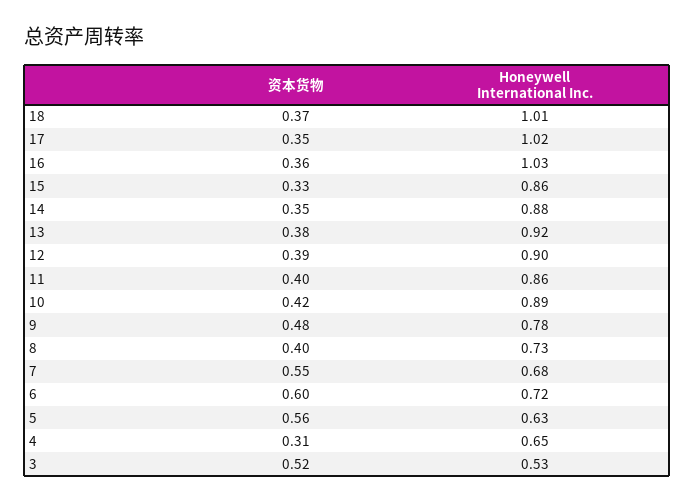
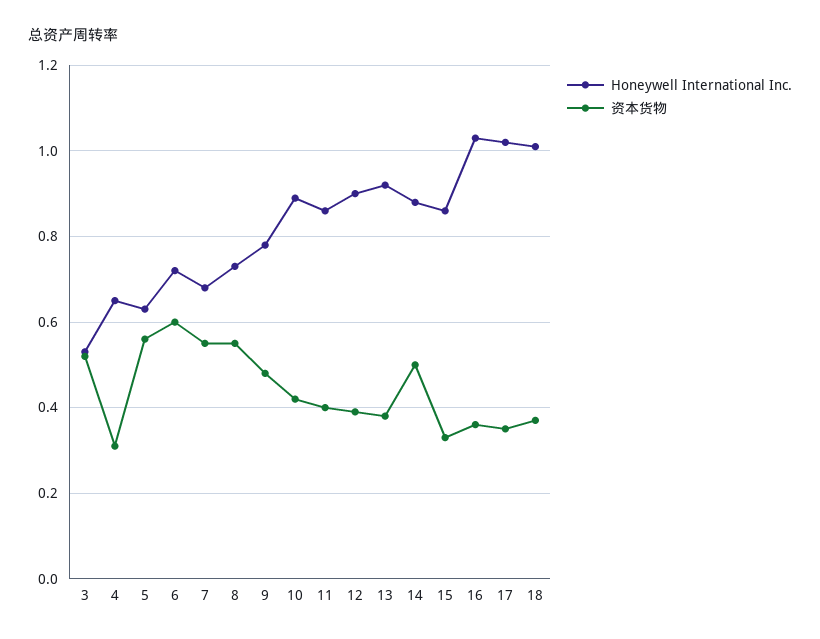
  {
    "资本货物": {
      "18": 0.37,
      "17": 0.35,
      "16": 0.36,
      "15": 0.33,
-     "14": 0.35,
+     "14": 0.5,
      "13": 0.38,
      "12": 0.39,
      "11": 0.4,
      "10": 0.42,
      "9": 0.48,
-     "8": 0.4,
+     "8": 0.55,
      "7": 0.55,
      "6": 0.6,
      "5": 0.56,
      "4": 0.31,
      "3": 0.52
    },
    "Honeywell International Inc.": {
      "18": 1.01,
      "17": 1.02,
      "16": 1.03,
      "15": 0.86,
      "14": 0.88,
      "13": 0.92,
      "12": 0.9,
      "11": 0.86,
      "10": 0.89,
      "9": 0.78,
      "8": 0.73,
      "7": 0.68,
      "6": 0.72,
      "5": 0.63,
      "4": 0.65,
      "3": 0.53
    }
  }

